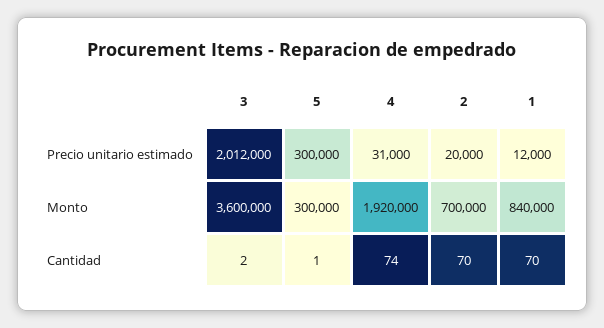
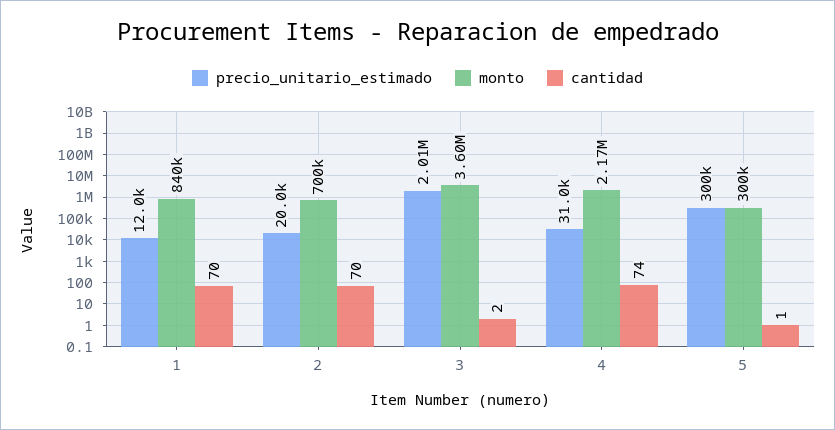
  {
    "Precio unitario estimado": {
      "3": 2012000,
      "5": 300000,
      "4": 31000,
      "2": 20000,
      "1": 12000
    },
    "Monto": {
      "3": 3600000,
      "5": 300000,
-     "4": 1920000,
+     "4": 2170000,
      "2": 700000,
      "1": 840000
    },
    "Cantidad": {
      "3": 2,
      "5": 1,
      "4": 74,
      "2": 70,
      "1": 70
    }
  }

